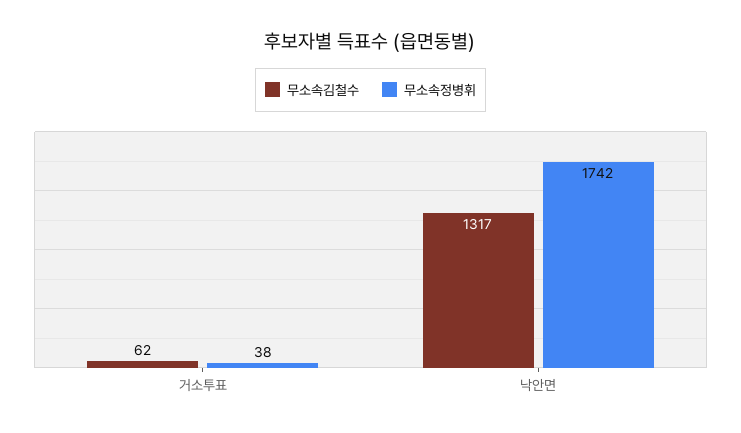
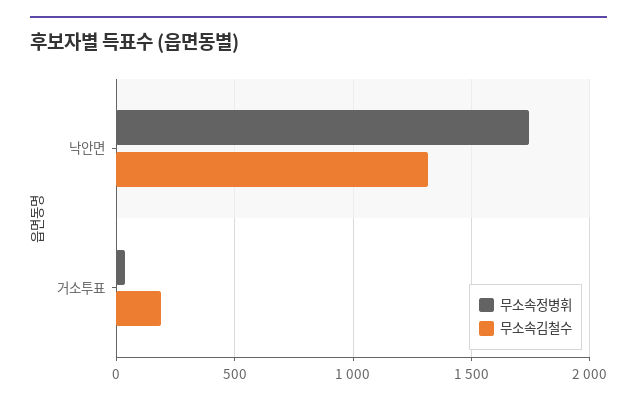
  {
    "무소속김철수": {
-     "거소투표": 62,
+     "거소투표": 200,
      "낙안면": 1317
    },
    "무소속정병휘": {
      "거소투표": 38,
      "낙안면": 1742
    }
  }

